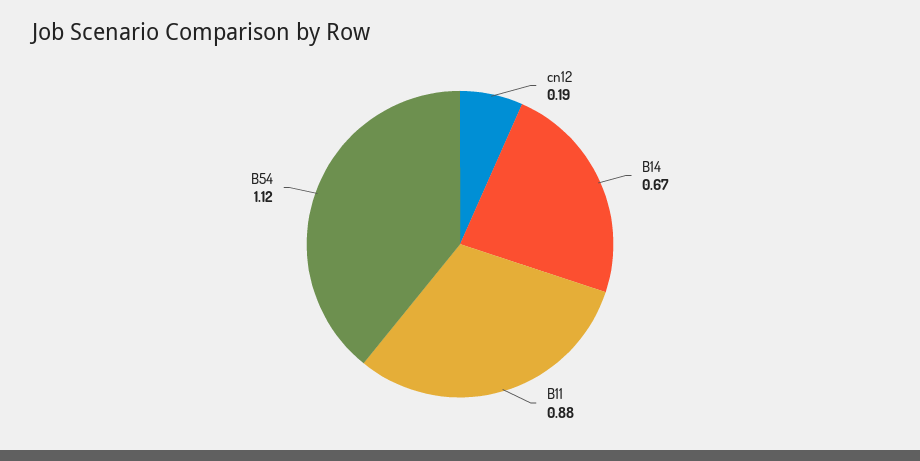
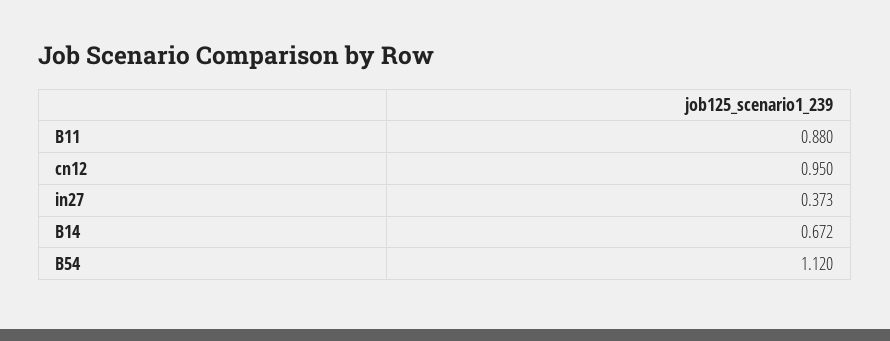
  {
-   "cn12": 0.19,
+   "cn12": 0.95,
    "B14": 0.672,
    "B11": 0.88,
-   "B54": 1.12
+   "B54": 1.12,
+   "in27": 0.373
  }

